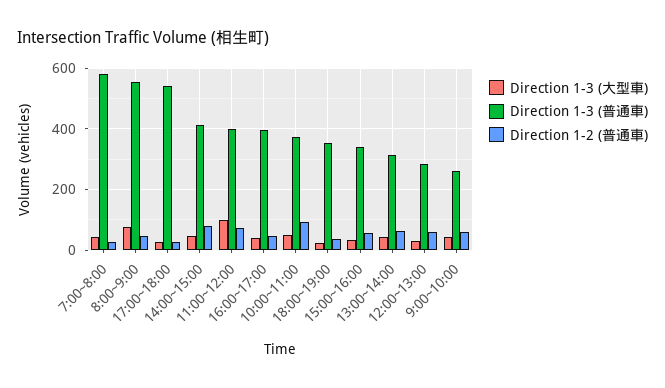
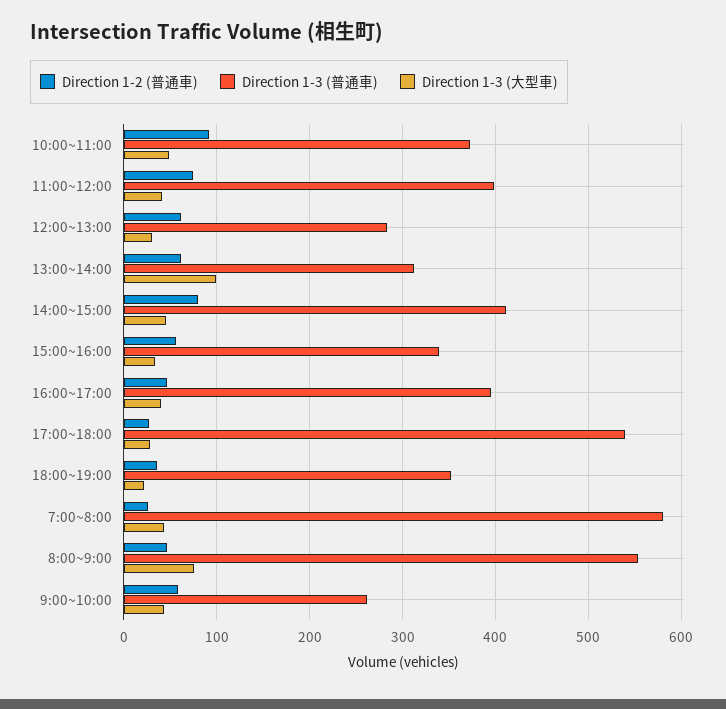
  {
    "Direction 1-3 (大型車)": {
      "7:00~8:00": 40,
      "8:00~9:00": 80,
      "17:00~18:00": 30,
      "14:00~15:00": 50,
-     "11:00~12:00": 100,
+     "11:00~12:00": 40,
      "16:00~17:00": 40,
      "10:00~11:00": 50,
      "18:00~19:00": 20,
      "15:00~16:00": 30,
-     "13:00~14:00": 40,
+     "13:00~14:00": 100,
      "12:00~13:00": 30,
      "9:00~10:00": 40
    },
    "Direction 1-3 (普通車)": {
      "7:00~8:00": 580,
      "8:00~9:00": 550,
      "17:00~18:00": 540,
      "14:00~15:00": 410,
      "11:00~12:00": 400,
      "16:00~17:00": 400,
      "10:00~11:00": 370,
      "18:00~19:00": 350,
      "15:00~16:00": 340,
      "13:00~14:00": 310,
      "12:00~13:00": 280,
      "9:00~10:00": 260
    },
    "Direction 1-2 (普通車)": {
      "7:00~8:00": 30,
      "8:00~9:00": 50,
      "17:00~18:00": 30,
      "14:00~15:00": 80,
      "11:00~12:00": 70,
      "16:00~17:00": 50,
      "10:00~11:00": 90,
      "18:00~19:00": 40,
      "15:00~16:00": 60,
      "13:00~14:00": 60,
      "12:00~13:00": 60,
      "9:00~10:00": 60
    }
  }

